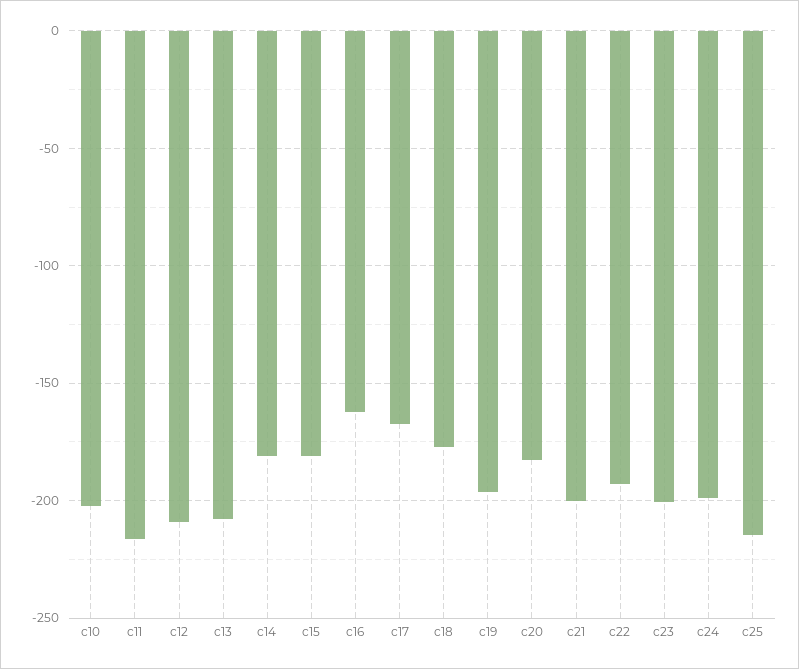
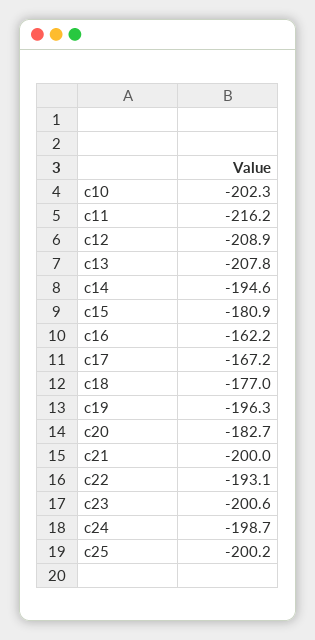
  {
    "c10": -202.3,
    "c11": -216.2,
    "c12": -208.9,
    "c13": -207.8,
-   "c14": -180,
+   "c14": -194.6,
    "c15": -180.9,
    "c16": -162.2,
    "c17": -167.2,
    "c18": -177,
    "c19": -196.3,
    "c20": -182.7,
    "c21": -200,
    "c22": -193.1,
    "c23": -200.6,
    "c24": -198.7,
-   "c25": -215
+   "c25": -200.2
  }

